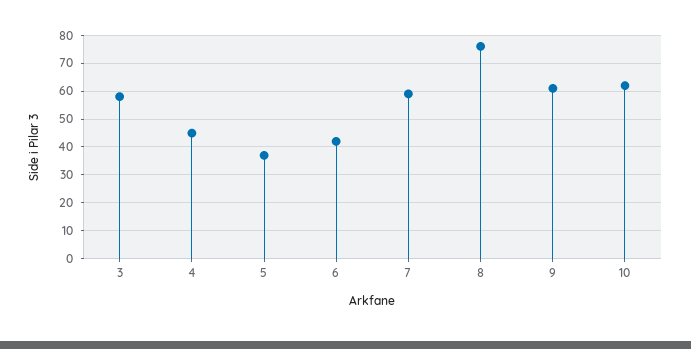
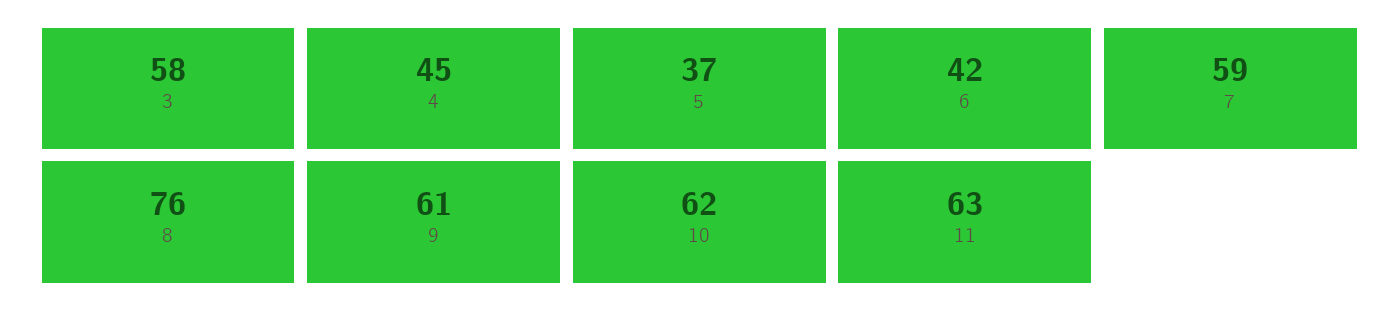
  {
    "3": 58,
    "4": 45,
    "5": 37,
    "6": 42,
    "7": 59,
    "8": 76,
    "9": 61,
-   "10": 62
+   "10": 62,
+   "11": 63
  }

